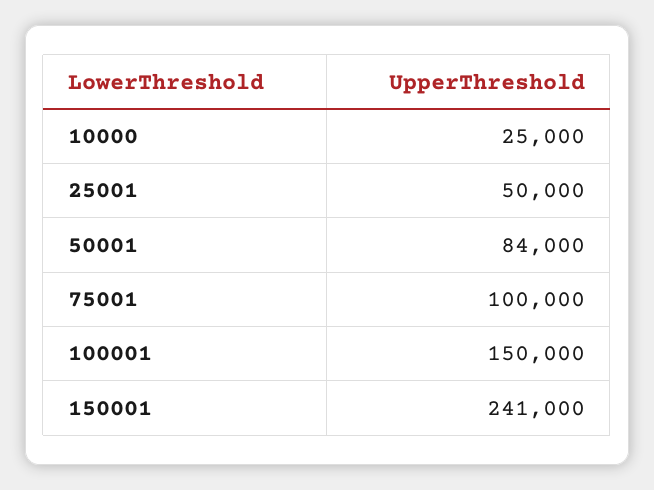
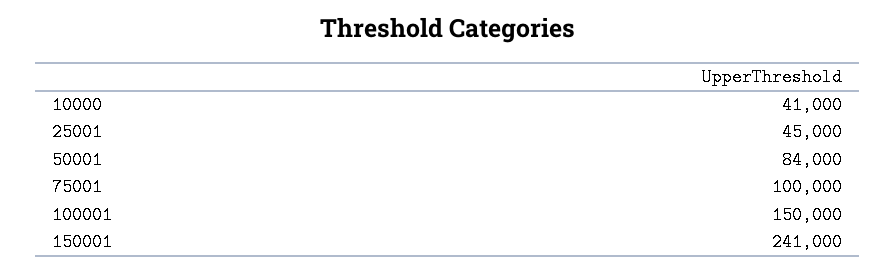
  {
-   "10000": 25000,
+   "10000": 41000,
-   "25001": 50000,
+   "25001": 45000,
    "50001": 84000,
    "75001": 100000,
    "100001": 150000,
    "150001": 241000
  }

